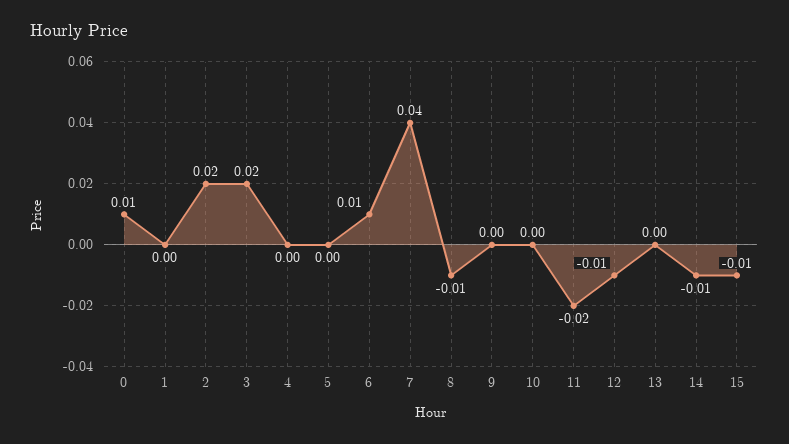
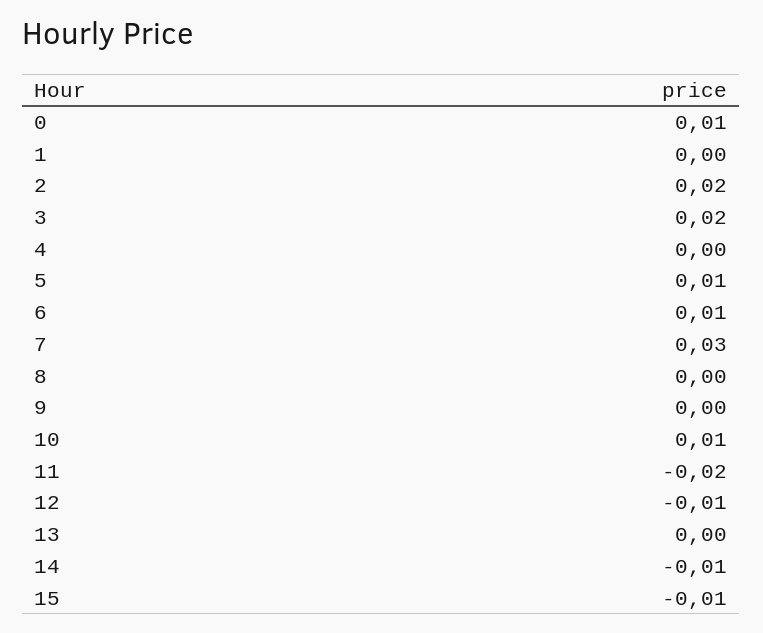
  {
    "0": 0.01,
    "1": 0,
    "2": 0.02,
    "3": 0.02,
    "4": 0,
-   "5": 0,
+   "5": 0.01,
    "6": 0.01,
-   "7": 0.04,
+   "7": 0.03,
-   "8": -0.01,
+   "8": 0,
    "9": 0,
-   "10": 0,
+   "10": 0.01,
    "11": -0.02,
    "12": -0.01,
    "13": 0,
    "14": -0.01,
    "15": -0.01
  }

